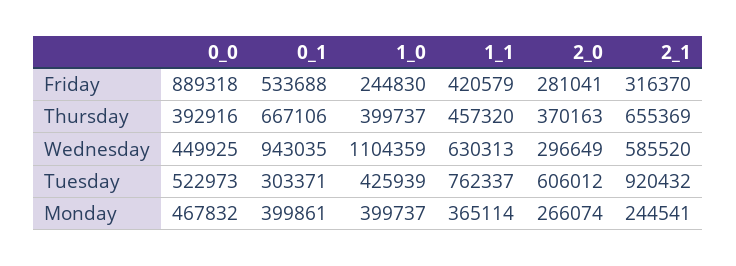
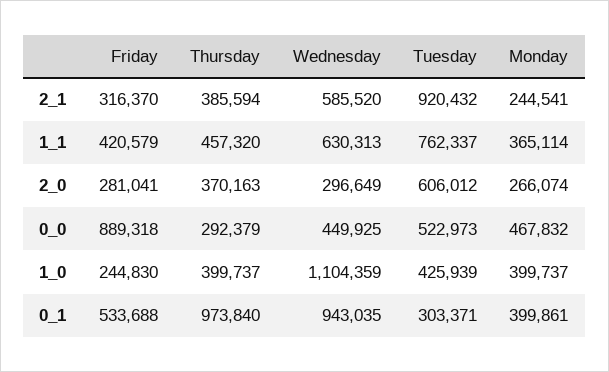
  {
    "0_0": {
      "Friday": 889318,
-     "Thursday": 392916,
+     "Thursday": 292379,
      "Wednesday": 449925,
      "Tuesday": 522973,
      "Monday": 467832
    },
    "0_1": {
      "Friday": 533688,
-     "Thursday": 667106,
+     "Thursday": 973840,
      "Wednesday": 943035,
      "Tuesday": 303371,
      "Monday": 399861
    },
    "1_0": {
      "Friday": 244830,
      "Thursday": 399737,
      "Wednesday": 1104359,
      "Tuesday": 425939,
      "Monday": 399737
    },
    "1_1": {
      "Friday": 420579,
      "Thursday": 457320,
      "Wednesday": 630313,
      "Tuesday": 762337,
      "Monday": 365114
    },
    "2_0": {
      "Friday": 281041,
      "Thursday": 370163,
      "Wednesday": 296649,
      "Tuesday": 606012,
      "Monday": 266074
    },
    "2_1": {
      "Friday": 316370,
-     "Thursday": 655369,
+     "Thursday": 385594,
      "Wednesday": 585520,
      "Tuesday": 920432,
      "Monday": 244541
    }
  }

